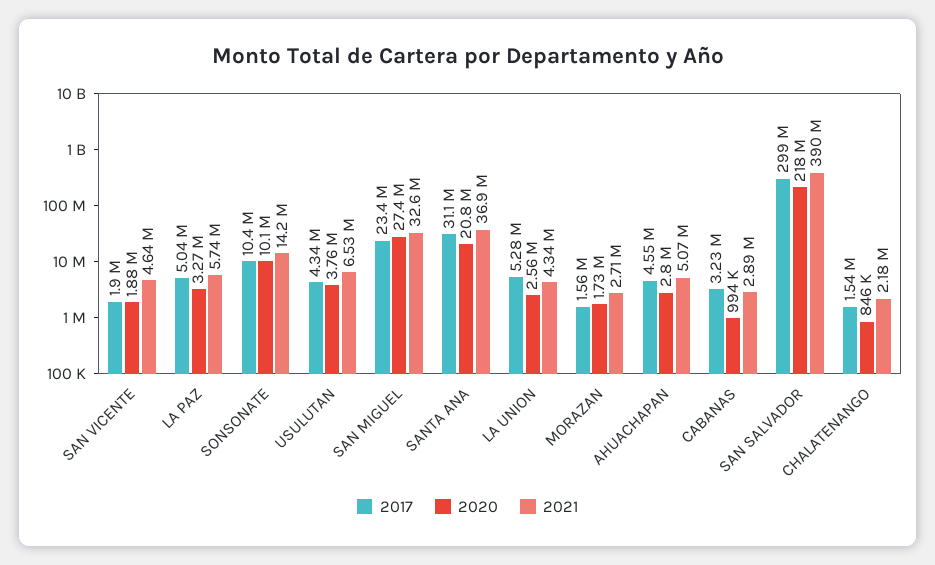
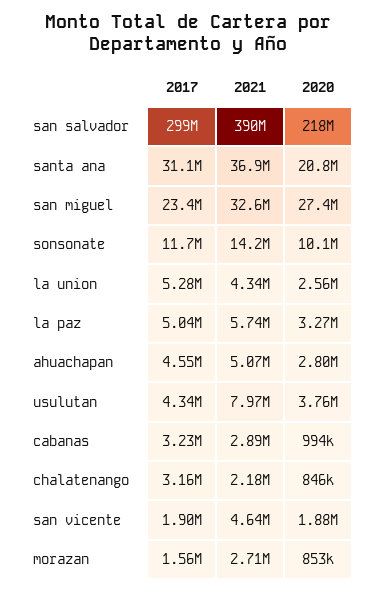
  {
    "2017": {
      "SAN VICENTE": 1900000,
      "LA PAZ": 5040000,
-     "SONSONATE": 10400000,
+     "SONSONATE": 11700000,
      "USULUTAN": 4340000,
      "SAN MIGUEL": 23400000,
      "SANTA ANA": 31100000,
      "LA UNION": 5280000,
      "MORAZAN": 1560000,
      "AHUACHAPAN": 4550000,
      "CABANAS": 3230000,
      "SAN SALVADOR": 299000000,
-     "CHALATENANGO": 1540000
+     "CHALATENANGO": 3160000
    },
    "2020": {
      "SAN VICENTE": 1880000,
      "LA PAZ": 3270000,
      "SONSONATE": 10100000,
      "USULUTAN": 3760000,
      "SAN MIGUEL": 27400000,
      "SANTA ANA": 20800000,
      "LA UNION": 2560000,
-     "MORAZAN": 1730000,
+     "MORAZAN": 853000,
      "AHUACHAPAN": 2800000,
      "CABANAS": 994000,
      "SAN SALVADOR": 218000000,
      "CHALATENANGO": 846000
    },
    "2021": {
      "SAN VICENTE": 4640000,
      "LA PAZ": 5740000,
      "SONSONATE": 14200000,
-     "USULUTAN": 6530000,
+     "USULUTAN": 7970000,
      "SAN MIGUEL": 32600000,
      "SANTA ANA": 36900000,
      "LA UNION": 4340000,
      "MORAZAN": 2710000,
      "AHUACHAPAN": 5070000,
      "CABANAS": 2890000,
      "SAN SALVADOR": 390000000,
      "CHALATENANGO": 2180000
    }
  }

